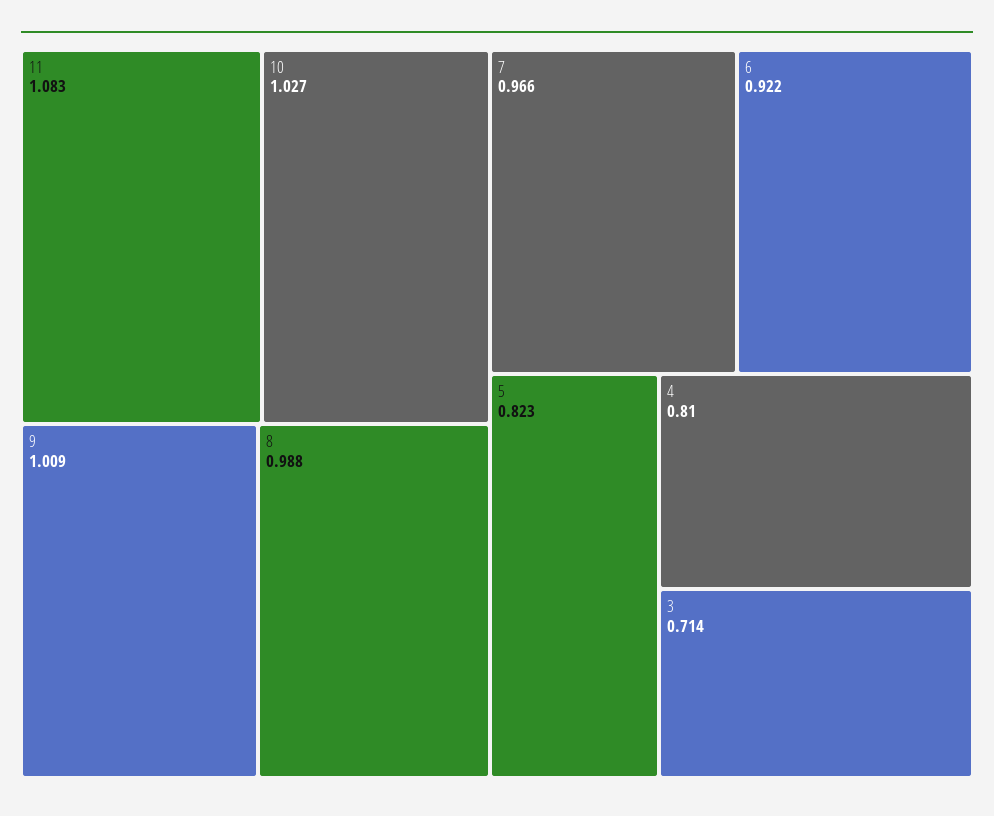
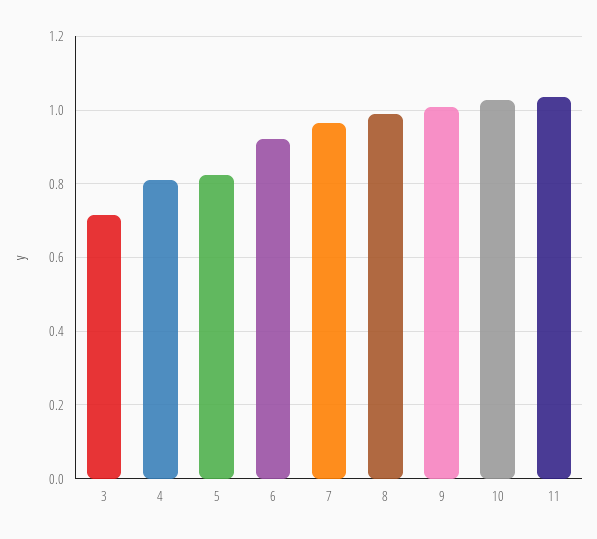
  {
-   "11": 1.083,
+   "11": 1.04,
    "10": 1.027,
    "9": 1.009,
    "8": 0.988,
    "7": 0.966,
    "6": 0.922,
    "5": 0.823,
    "4": 0.81,
    "3": 0.714
  }

